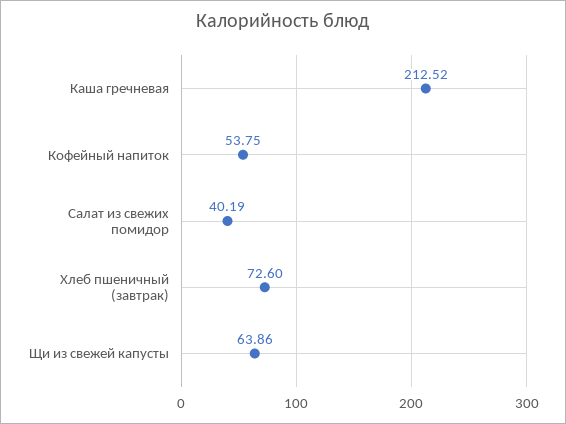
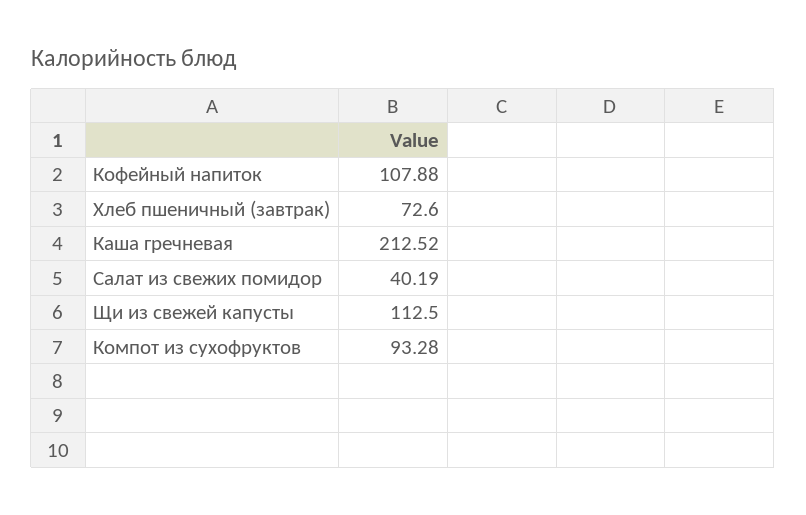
  {
    "Каша гречневая": 212.52,
-   "Кофейный напиток": 53.75,
+   "Кофейный напиток": 107.88,
    "Салат из свежих помидор": 40.19,
    "Хлеб пшеничный (завтрак)": 72.6,
-   "Щи из свежей капусты": 63.86
+   "Щи из свежей капусты": 112.5,
+   "Компот из сухофруктов": 93.28
  }

